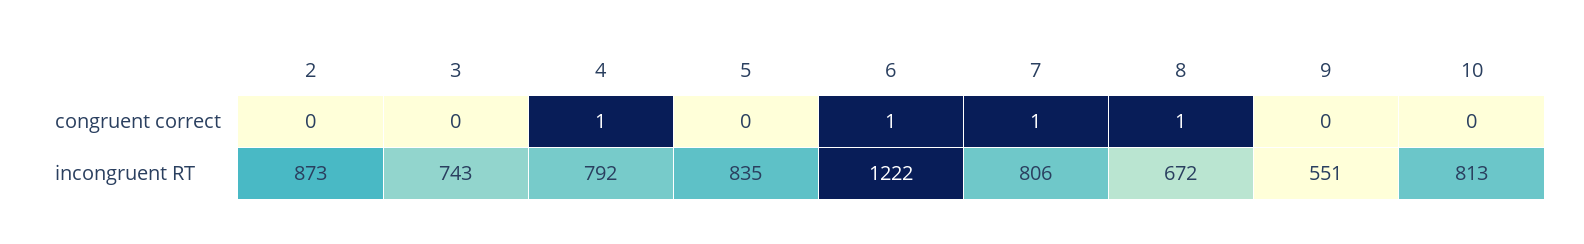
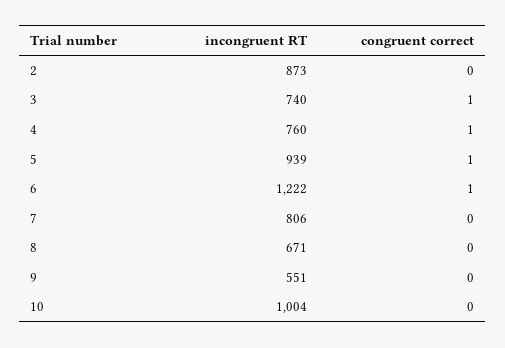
  {
    "2": {
      "congruent correct": 0,
      "incongruent RT": 873
    },
    "3": {
-     "congruent correct": 0,
+     "congruent correct": 1,
-     "incongruent RT": 743
+     "incongruent RT": 740
    },
    "4": {
      "congruent correct": 1,
-     "incongruent RT": 792
+     "incongruent RT": 760
    },
    "5": {
-     "congruent correct": 0,
+     "congruent correct": 1,
-     "incongruent RT": 835
+     "incongruent RT": 939
    },
    "6": {
      "congruent correct": 1,
      "incongruent RT": 1222
    },
    "7": {
-     "congruent correct": 1,
+     "congruent correct": 0,
      "incongruent RT": 806
    },
    "8": {
-     "congruent correct": 1,
+     "congruent correct": 0,
-     "incongruent RT": 672
+     "incongruent RT": 671
    },
    "9": {
      "congruent correct": 0,
      "incongruent RT": 551
    },
    "10": {
      "congruent correct": 0,
-     "incongruent RT": 813
+     "incongruent RT": 1004
    }
  }

